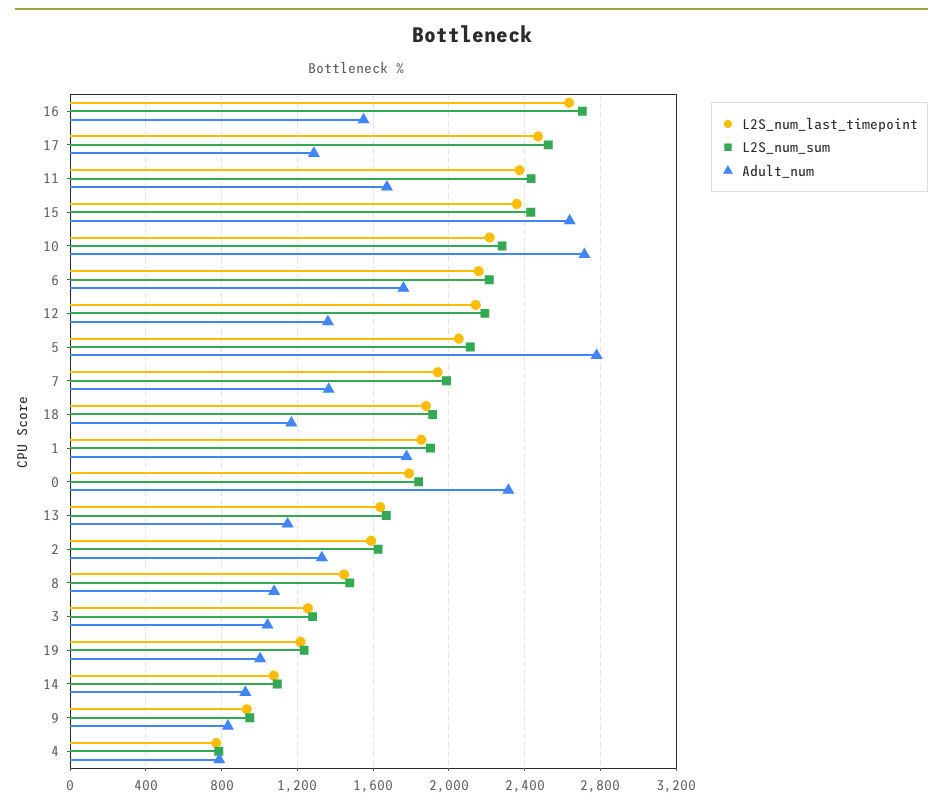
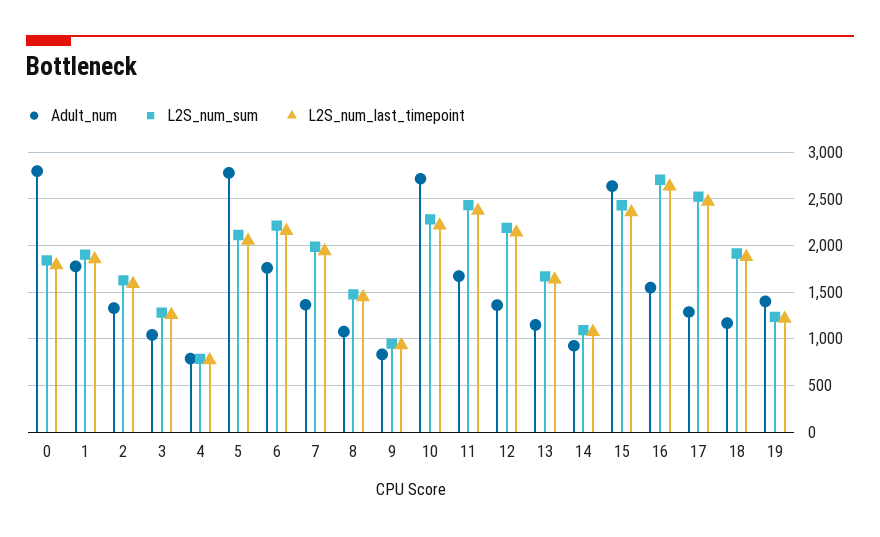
  {
    "L2S_num_last_timepoint": {
      "16": 2650,
      "17": 2450,
      "11": 2350,
      "15": 2350,
      "10": 2200,
      "6": 2150,
      "12": 2150,
      "5": 2050,
      "7": 1950,
      "18": 1900,
      "1": 1850,
      "0": 1800,
      "13": 1650,
      "2": 1600,
      "8": 1450,
      "3": 1250,
      "19": 1200,
      "14": 1100,
      "9": 950,
      "4": 750
    },
    "L2S_num_sum": {
      "16": 2700,
      "17": 2550,
      "11": 2450,
      "15": 2450,
      "10": 2300,
      "6": 2200,
      "12": 2200,
      "5": 2100,
      "7": 2000,
      "18": 1900,
      "1": 1900,
      "0": 1850,
      "13": 1650,
      "2": 1650,
      "8": 1500,
      "3": 1300,
      "19": 1250,
      "14": 1100,
      "9": 950,
      "4": 800
    },
    "Adult_num": {
      "16": 1550,
      "17": 1300,
      "11": 1650,
      "15": 2650,
      "10": 2700,
      "6": 1750,
      "12": 1350,
      "5": 2800,
      "7": 1350,
      "18": 1150,
      "1": 1800,
-     "0": 2300,
+     "0": 2800,
      "13": 1150,
      "2": 1350,
      "8": 1100,
      "3": 1050,
-     "19": 1000,
+     "19": 1400,
      "14": 950,
      "9": 850,
      "4": 800
    }
  }

